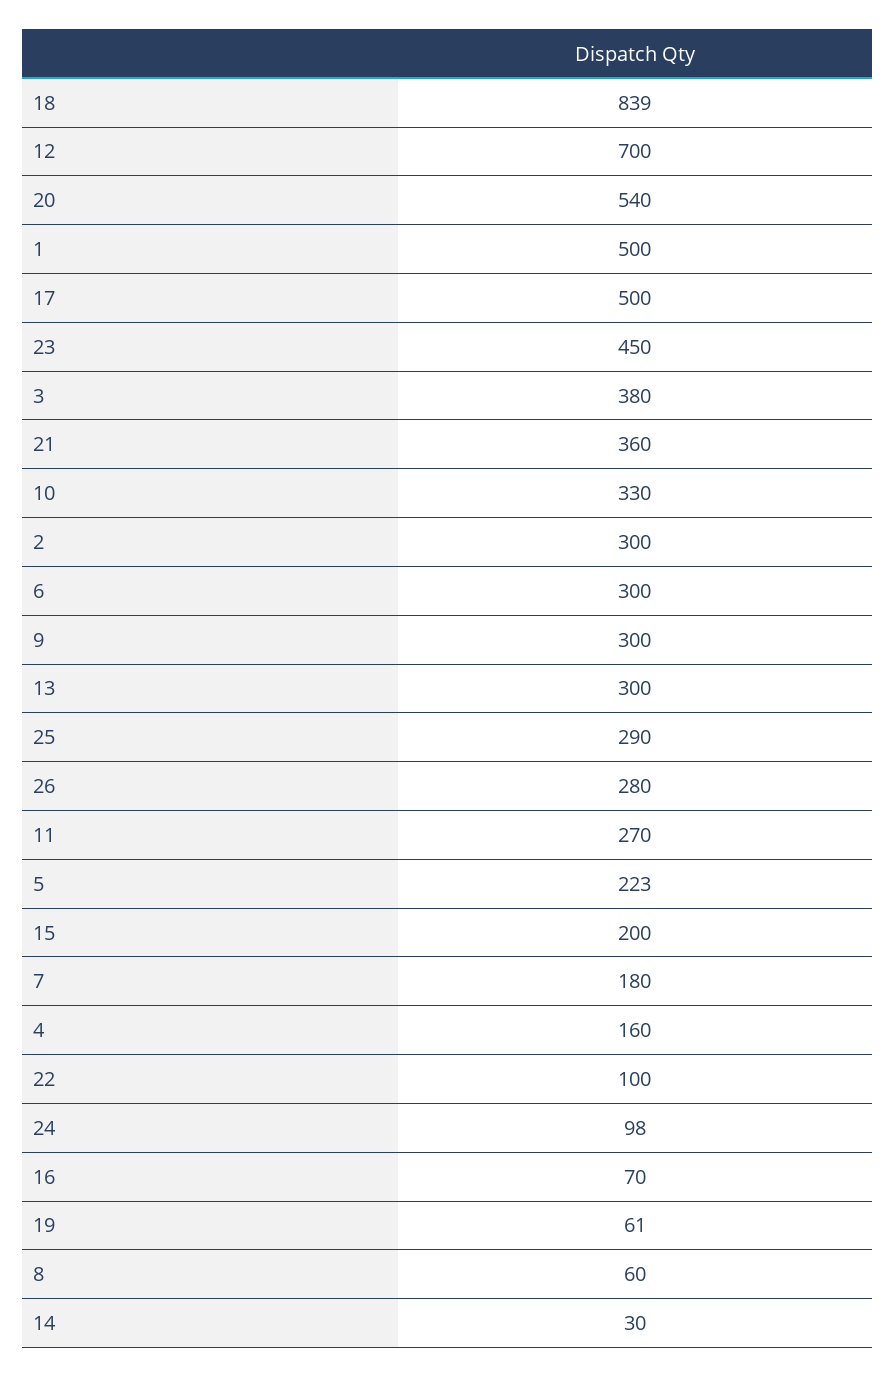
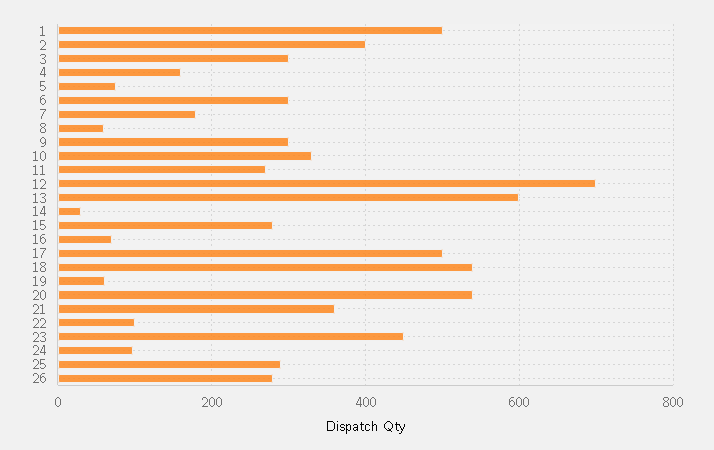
  {
-   "18": 839,
+   "18": 540,
    "12": 700,
    "20": 540,
    "1": 500,
    "17": 500,
    "23": 450,
-   "3": 380,
+   "3": 300,
    "21": 360,
    "10": 330,
-   "2": 300,
+   "2": 400,
    "6": 300,
    "9": 300,
-   "13": 300,
+   "13": 600,
    "25": 290,
    "26": 280,
    "11": 270,
-   "5": 223,
+   "5": 80,
-   "15": 200,
+   "15": 280,
    "7": 180,
    "4": 160,
    "22": 100,
    "24": 98,
    "16": 70,
    "19": 61,
    "8": 60,
    "14": 30
  }

